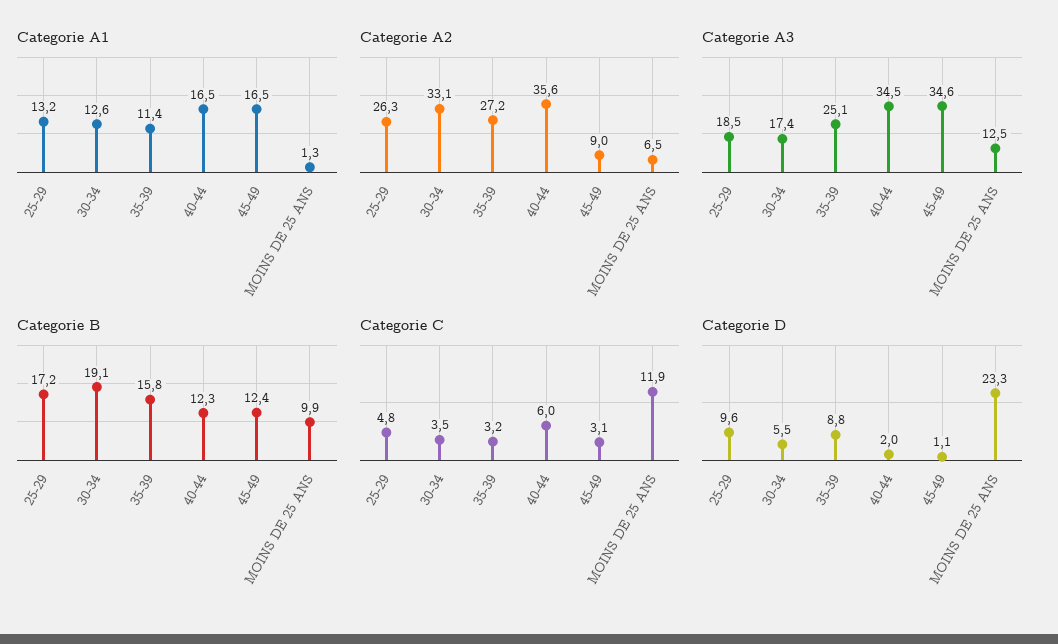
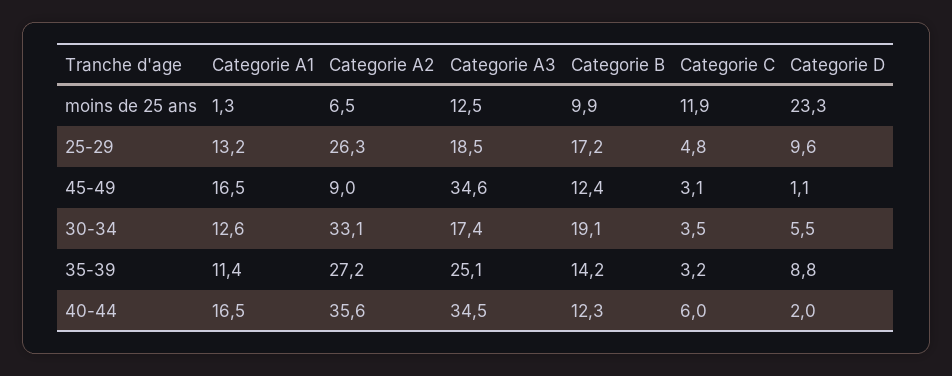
  {
    "Categorie A1": {
      "25-29": 13.2,
      "30-34": 12.6,
      "35-39": 11.4,
      "40-44": 16.5,
      "45-49": 16.5,
      "MOINS DE 25 ANS": 1.3
    },
    "Categorie A2": {
      "25-29": 26.3,
      "30-34": 33.1,
      "35-39": 27.2,
      "40-44": 35.6,
      "45-49": 9,
      "MOINS DE 25 ANS": 6.5
    },
    "Categorie A3": {
      "25-29": 18.5,
      "30-34": 17.4,
      "35-39": 25.1,
      "40-44": 34.5,
      "45-49": 34.6,
      "MOINS DE 25 ANS": 12.5
    },
    "Categorie B": {
      "25-29": 17.2,
      "30-34": 19.1,
-     "35-39": 15.8,
+     "35-39": 14.2,
      "40-44": 12.3,
      "45-49": 12.4,
      "MOINS DE 25 ANS": 9.9
    },
    "Categorie C": {
      "25-29": 4.8,
      "30-34": 3.5,
      "35-39": 3.2,
      "40-44": 6,
      "45-49": 3.1,
      "MOINS DE 25 ANS": 11.9
    },
    "Categorie D": {
      "25-29": 9.6,
      "30-34": 5.5,
      "35-39": 8.8,
      "40-44": 2,
      "45-49": 1.1,
      "MOINS DE 25 ANS": 23.3
    }
  }

